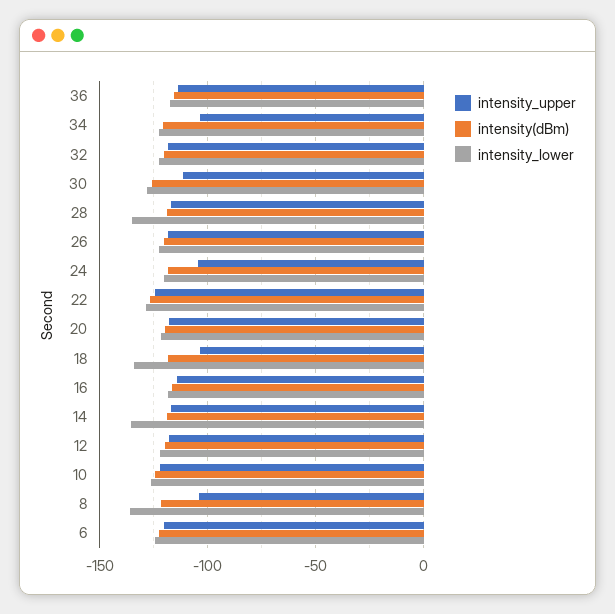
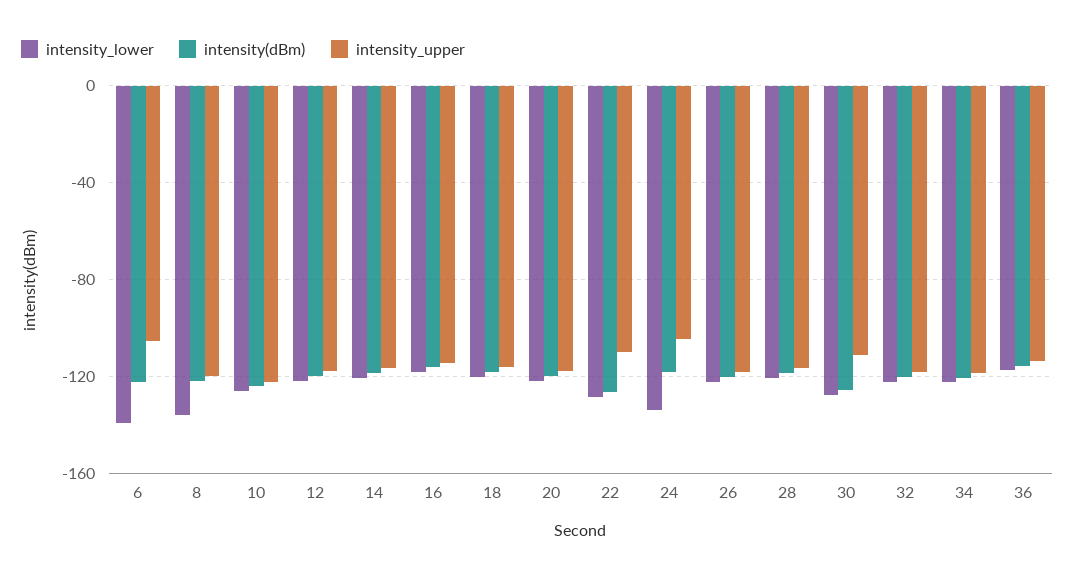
  {
    "intensity_upper": {
      "36": -115,
-     "34": -105,
+     "34": -120,
      "32": -120,
      "30": -110,
      "28": -115,
      "26": -120,
      "24": -105,
-     "22": -125,
+     "22": -110,
      "20": -120,
-     "18": -105,
+     "18": -115,
      "16": -115,
      "14": -115,
      "12": -120,
      "10": -120,
-     "8": -105,
+     "8": -120,
-     "6": -120
+     "6": -105
    },
    "intensity(dBm)": {
      "36": -115,
      "34": -120,
      "32": -120,
      "30": -125,
      "28": -120,
      "26": -120,
      "24": -120,
      "22": -125,
      "20": -120,
      "18": -120,
      "16": -115,
      "14": -120,
      "12": -120,
      "10": -125,
      "8": -120,
      "6": -120
    },
    "intensity_lower": {
      "36": -120,
      "34": -125,
      "32": -120,
      "30": -130,
-     "28": -135,
+     "28": -120,
      "26": -120,
-     "24": -120,
+     "24": -135,
      "22": -130,
      "20": -120,
-     "18": -135,
+     "18": -120,
      "16": -120,
-     "14": -135,
+     "14": -120,
      "12": -120,
      "10": -125,
      "8": -135,
-     "6": -125
+     "6": -140
    }
  }

